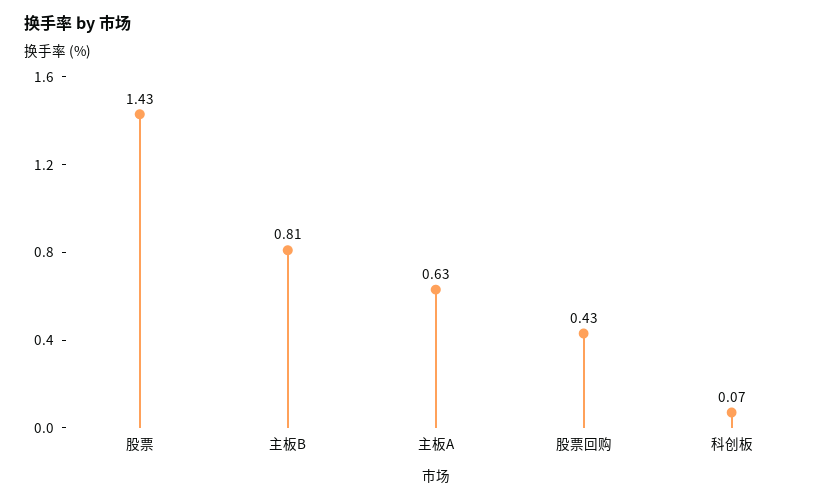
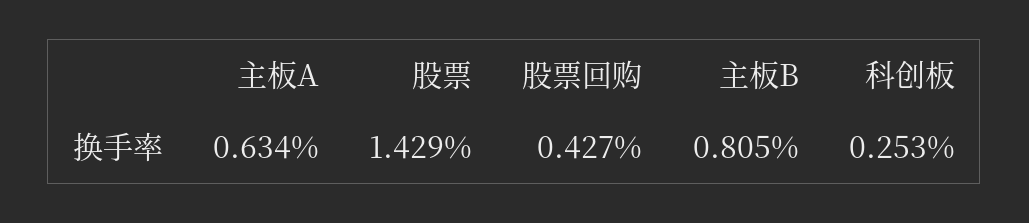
  {
    "股票": 1.429,
    "主板B": 0.805,
    "主板A": 0.634,
    "股票回购": 0.427,
-   "科创板": 0.07
+   "科创板": 0.253
  }

